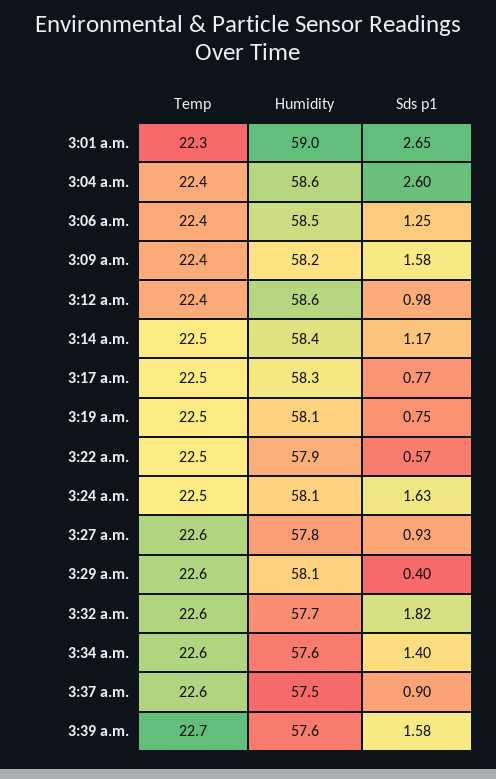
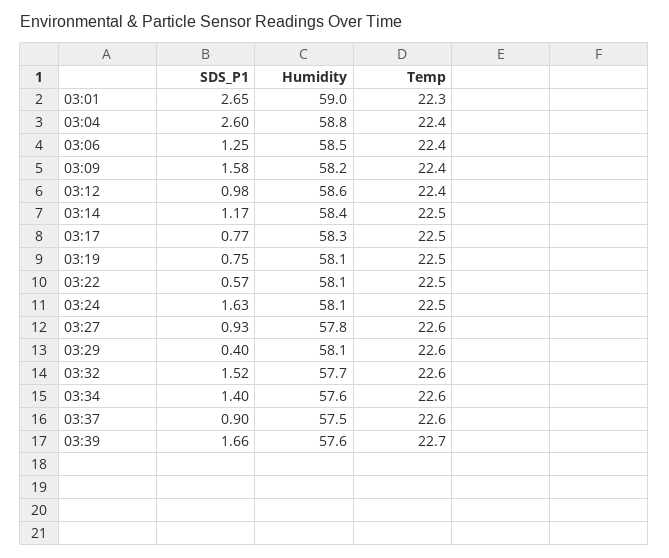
  {
    "Temp": {
      "3:01 a.m.": 22.3,
      "3:04 a.m.": 22.4,
      "3:06 a.m.": 22.4,
      "3:09 a.m.": 22.4,
      "3:12 a.m.": 22.4,
      "3:14 a.m.": 22.5,
      "3:17 a.m.": 22.5,
      "3:19 a.m.": 22.5,
      "3:22 a.m.": 22.5,
      "3:24 a.m.": 22.5,
      "3:27 a.m.": 22.6,
      "3:29 a.m.": 22.6,
      "3:32 a.m.": 22.6,
      "3:34 a.m.": 22.6,
      "3:37 a.m.": 22.6,
      "3:39 a.m.": 22.7
    },
    "Humidity": {
      "3:01 a.m.": 59,
-     "3:04 a.m.": 58.6,
+     "3:04 a.m.": 58.8,
      "3:06 a.m.": 58.5,
      "3:09 a.m.": 58.2,
      "3:12 a.m.": 58.6,
      "3:14 a.m.": 58.4,
      "3:17 a.m.": 58.3,
      "3:19 a.m.": 58.1,
-     "3:22 a.m.": 57.9,
+     "3:22 a.m.": 58.1,
      "3:24 a.m.": 58.1,
      "3:27 a.m.": 57.8,
      "3:29 a.m.": 58.1,
      "3:32 a.m.": 57.7,
      "3:34 a.m.": 57.6,
      "3:37 a.m.": 57.5,
      "3:39 a.m.": 57.6
    },
    "Sds p1": {
      "3:01 a.m.": 2.65,
      "3:04 a.m.": 2.6,
      "3:06 a.m.": 1.25,
      "3:09 a.m.": 1.58,
      "3:12 a.m.": 0.98,
      "3:14 a.m.": 1.17,
      "3:17 a.m.": 0.77,
      "3:19 a.m.": 0.75,
      "3:22 a.m.": 0.57,
      "3:24 a.m.": 1.63,
      "3:27 a.m.": 0.93,
      "3:29 a.m.": 0.4,
-     "3:32 a.m.": 1.82,
+     "3:32 a.m.": 1.52,
      "3:34 a.m.": 1.4,
      "3:37 a.m.": 0.9,
-     "3:39 a.m.": 1.58
+     "3:39 a.m.": 1.66
    }
  }

